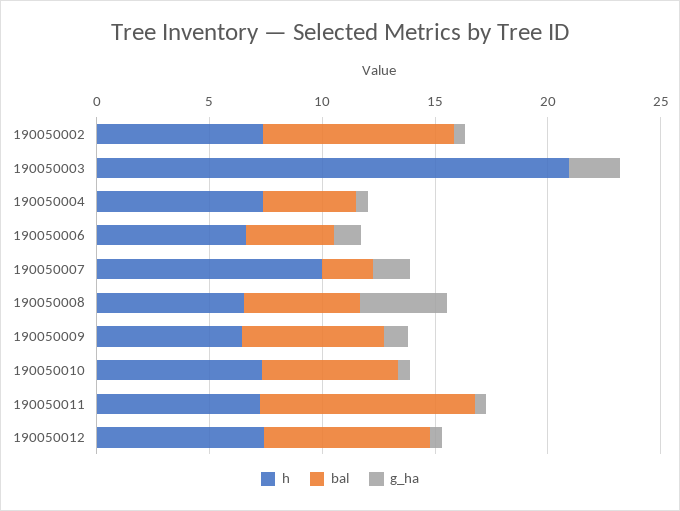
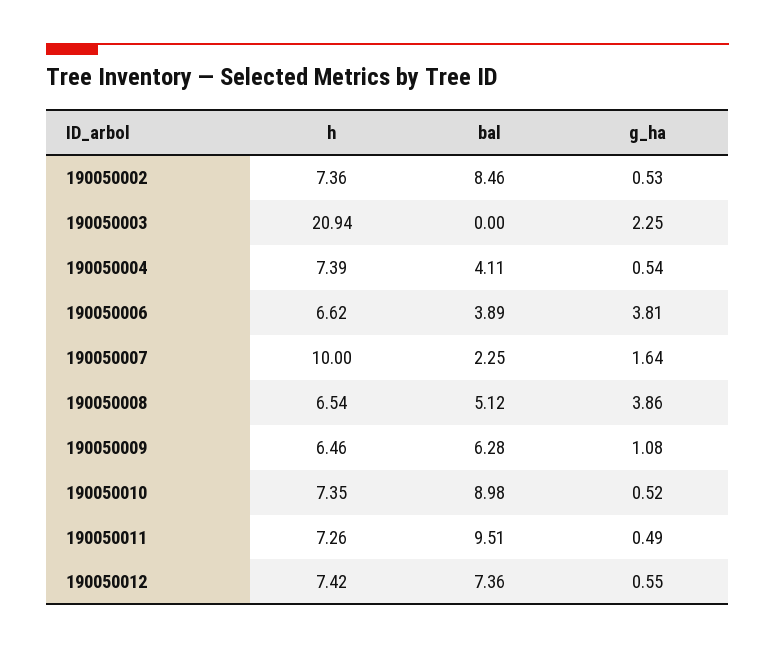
  {
    "h": {
      "190050002": 7.36,
      "190050003": 20.94,
      "190050004": 7.39,
      "190050006": 6.62,
      "190050007": 10,
      "190050008": 6.54,
      "190050009": 6.46,
      "190050010": 7.35,
      "190050011": 7.26,
      "190050012": 7.42
    },
    "bal": {
      "190050002": 8.46,
      "190050003": 0,
      "190050004": 4.11,
      "190050006": 3.89,
      "190050007": 2.25,
      "190050008": 5.12,
      "190050009": 6.28,
-     "190050010": 6,
+     "190050010": 8.98,
      "190050011": 9.51,
      "190050012": 7.36
    },
    "g_ha": {
      "190050002": 0.53,
      "190050003": 2.25,
      "190050004": 0.54,
-     "190050006": 1,
+     "190050006": 3.81,
      "190050007": 1.64,
      "190050008": 3.86,
      "190050009": 1.08,
      "190050010": 0.52,
      "190050011": 0.49,
      "190050012": 0.55
    }
  }

